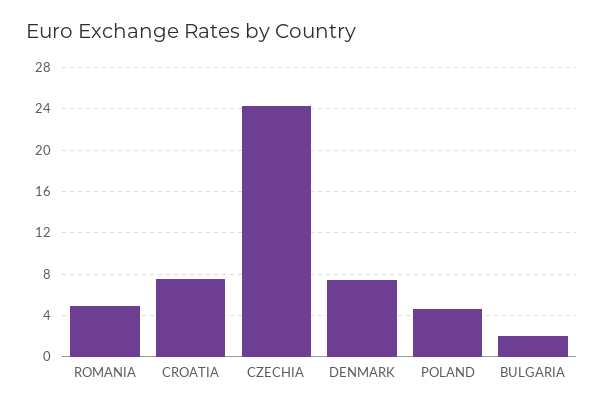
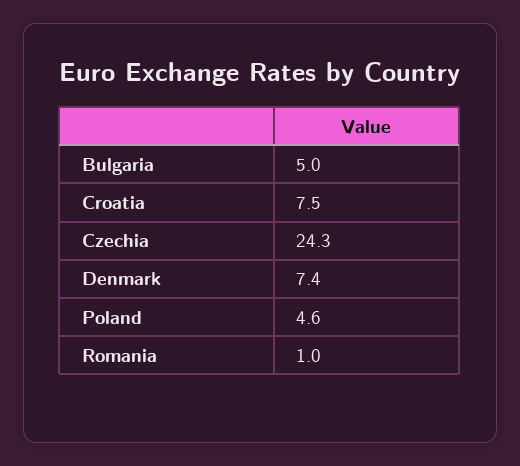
  {
-   "ROMANIA": 5,
+   "ROMANIA": 1,
    "CROATIA": 7.5,
    "CZECHIA": 24.3,
    "DENMARK": 7.4,
    "POLAND": 4.6,
-   "BULGARIA": 2
+   "BULGARIA": 5
  }

